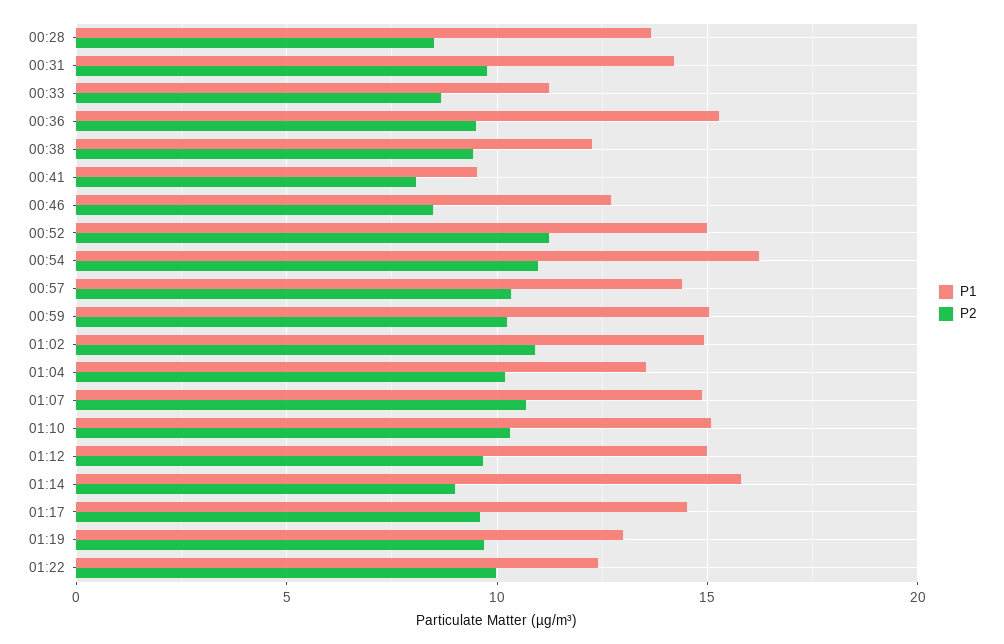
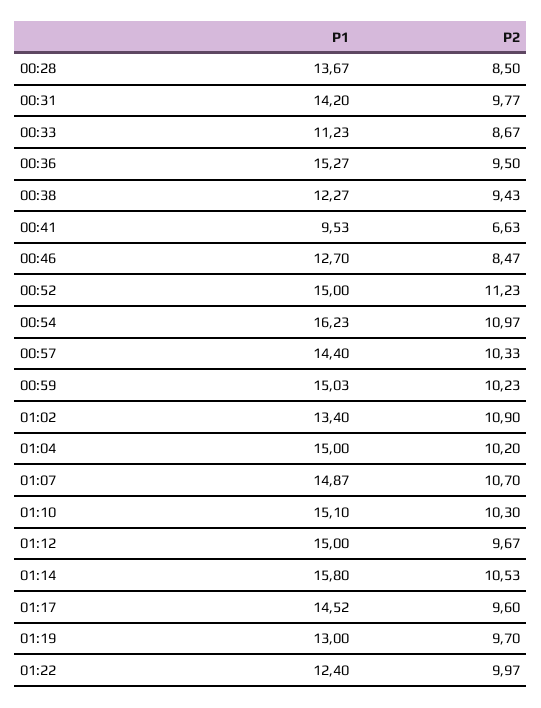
  {
    "P1": {
      "00:28": 13.67,
      "00:31": 14.2,
      "00:33": 11.23,
      "00:36": 15.27,
      "00:38": 12.27,
      "00:41": 9.53,
      "00:46": 12.7,
      "00:52": 15,
      "00:54": 16.23,
      "00:57": 14.4,
      "00:59": 15.03,
-     "01:02": 15,
+     "01:02": 13.4,
-     "01:04": 13.5,
+     "01:04": 15,
      "01:07": 14.87,
      "01:10": 15.1,
      "01:12": 15,
      "01:14": 15.8,
      "01:17": 14.52,
      "01:19": 13,
      "01:22": 12.4
    },
    "P2": {
      "00:28": 8.5,
      "00:31": 9.77,
      "00:33": 8.67,
      "00:36": 9.5,
      "00:38": 9.43,
-     "00:41": 8,
+     "00:41": 6.63,
      "00:46": 8.47,
      "00:52": 11.23,
      "00:54": 10.97,
      "00:57": 10.33,
      "00:59": 10.23,
      "01:02": 10.9,
      "01:04": 10.2,
      "01:07": 10.7,
      "01:10": 10.3,
      "01:12": 9.67,
-     "01:14": 9,
+     "01:14": 10.53,
      "01:17": 9.6,
      "01:19": 9.7,
      "01:22": 9.97
    }
  }

